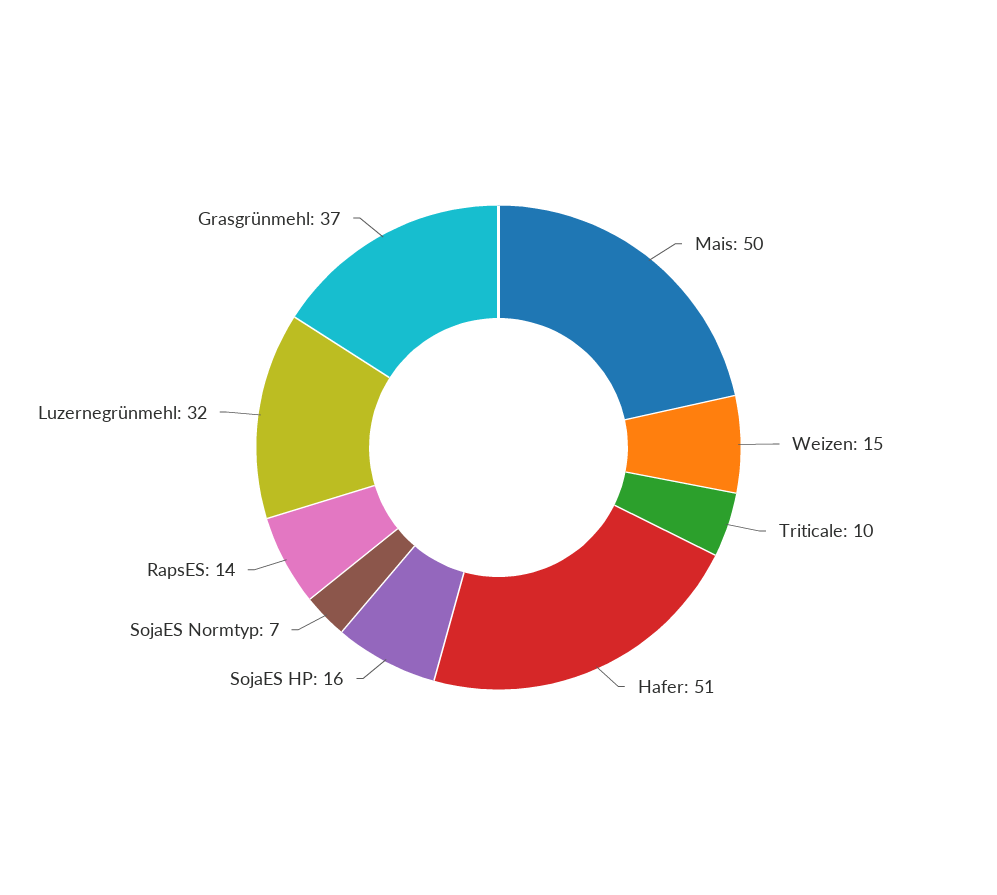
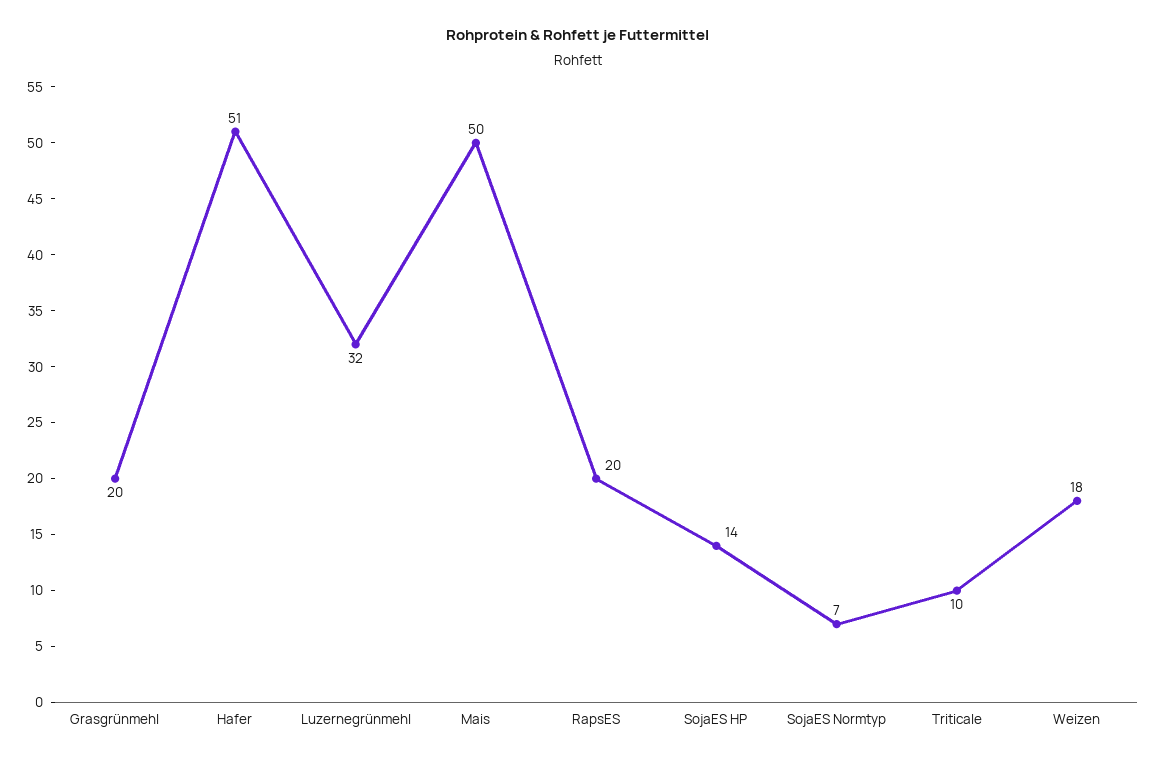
  {
    "Mais": 50,
-   "Weizen": 15,
+   "Weizen": 18,
    "Triticale": 10,
    "Hafer": 51,
-   "SojaES HP": 16,
+   "SojaES HP": 14,
    "SojaES Normtyp": 7,
-   "RapsES": 14,
+   "RapsES": 20,
    "Luzernegrünmehl": 32,
-   "Grasgrünmehl": 37
+   "Grasgrünmehl": 20
  }

